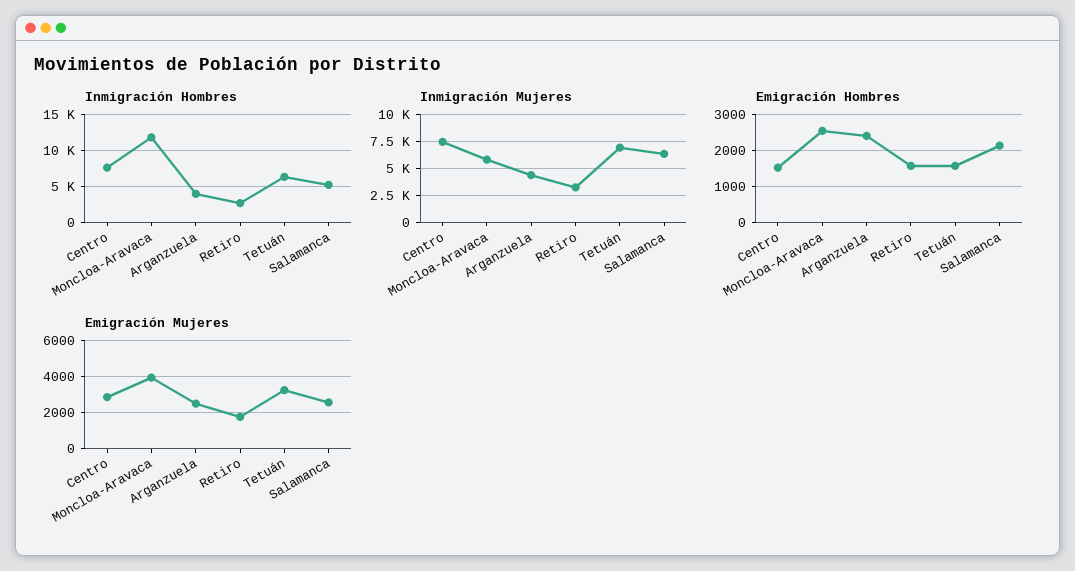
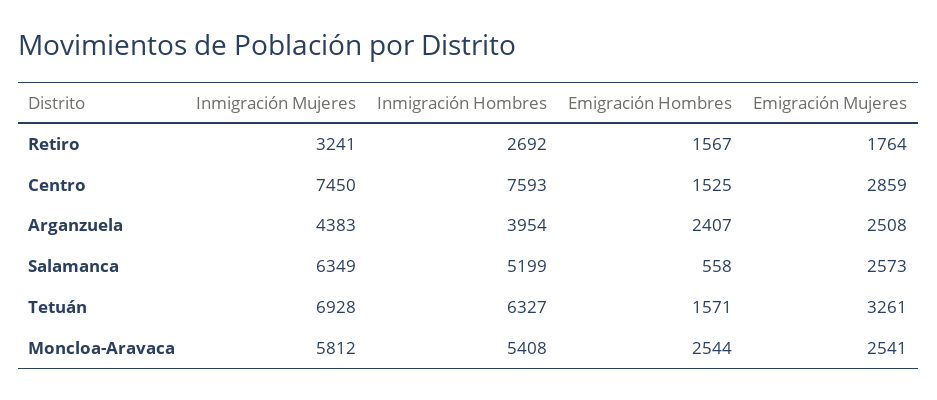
  {
    "Inmigración Hombres": {
      "Centro": 7593,
-     "Moncloa-Aravaca": 12000,
+     "Moncloa-Aravaca": 5408,
      "Arganzuela": 3954,
      "Retiro": 2692,
      "Tetuán": 6327,
      "Salamanca": 5199
    },
    "Inmigración Mujeres": {
      "Centro": 7450,
      "Moncloa-Aravaca": 5812,
      "Arganzuela": 4383,
      "Retiro": 3241,
      "Tetuán": 6928,
      "Salamanca": 6349
    },
    "Emigración Hombres": {
      "Centro": 1525,
      "Moncloa-Aravaca": 2544,
      "Arganzuela": 2407,
      "Retiro": 1567,
      "Tetuán": 1571,
-     "Salamanca": 2200
+     "Salamanca": 558
    },
    "Emigración Mujeres": {
      "Centro": 2859,
-     "Moncloa-Aravaca": 4000,
+     "Moncloa-Aravaca": 2541,
      "Arganzuela": 2508,
      "Retiro": 1764,
      "Tetuán": 3261,
      "Salamanca": 2573
    }
  }

